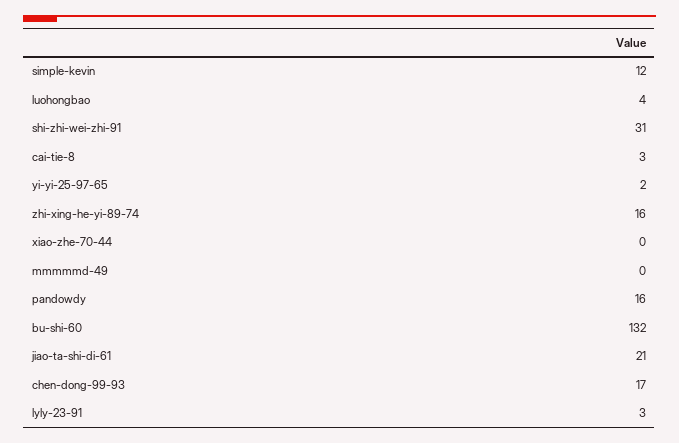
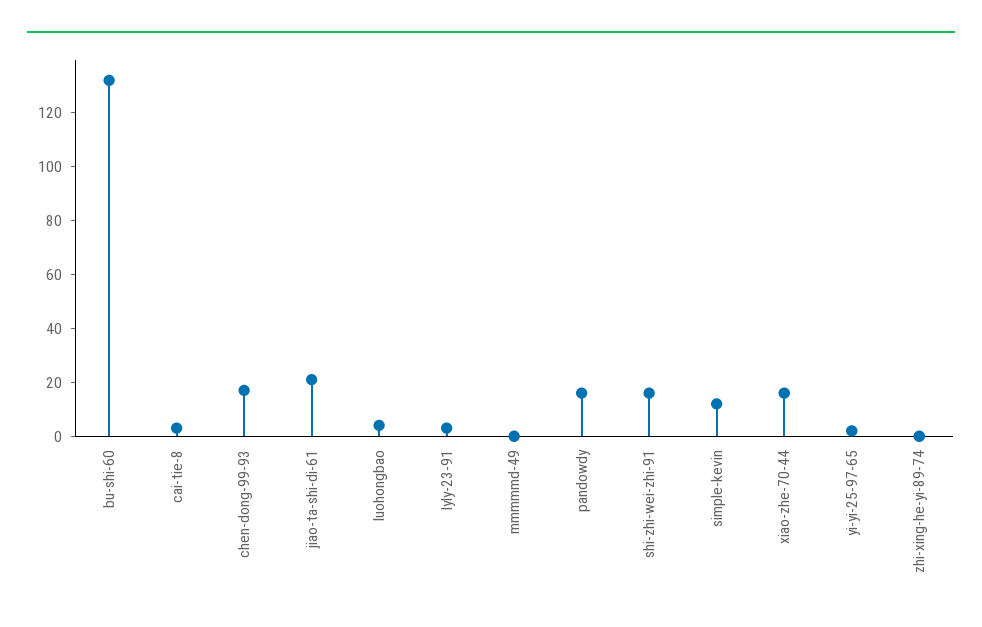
  {
    "simple-kevin": 12,
    "luohongbao": 4,
-   "shi-zhi-wei-zhi-91": 31,
+   "shi-zhi-wei-zhi-91": 15,
    "cai-tie-8": 3,
    "yi-yi-25-97-65": 2,
-   "zhi-xing-he-yi-89-74": 16,
+   "zhi-xing-he-yi-89-74": 0,
-   "xiao-zhe-70-44": 0,
+   "xiao-zhe-70-44": 15,
    "mmmmmd-49": 0,
    "pandowdy": 16,
    "bu-shi-60": 132,
    "jiao-ta-shi-di-61": 21,
    "chen-dong-99-93": 17,
    "lyly-23-91": 3
  }

